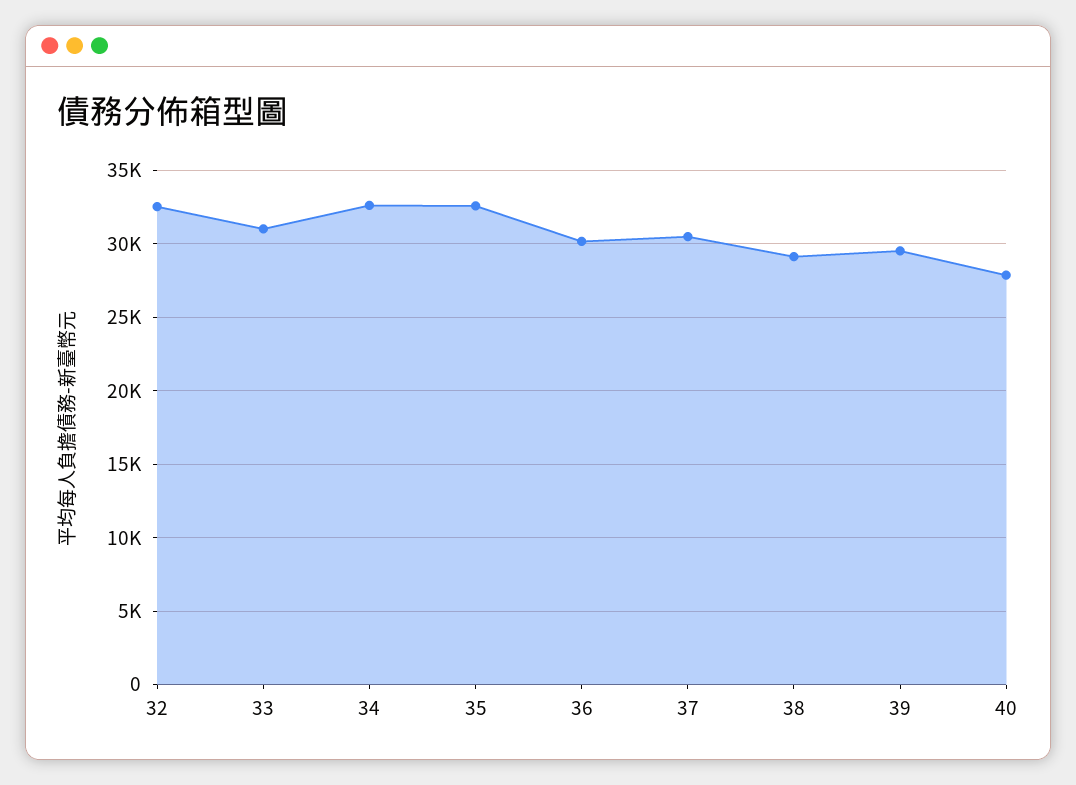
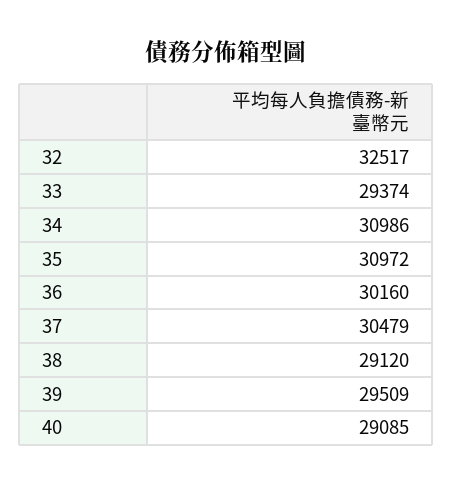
  {
    "32": 32517,
-   "33": 31000,
+   "33": 29374,
-   "34": 32500,
+   "34": 30986,
-   "35": 32500,
+   "35": 30972,
    "36": 30160,
    "37": 30479,
    "38": 29120,
    "39": 29509,
-   "40": 28000
+   "40": 29085
  }

